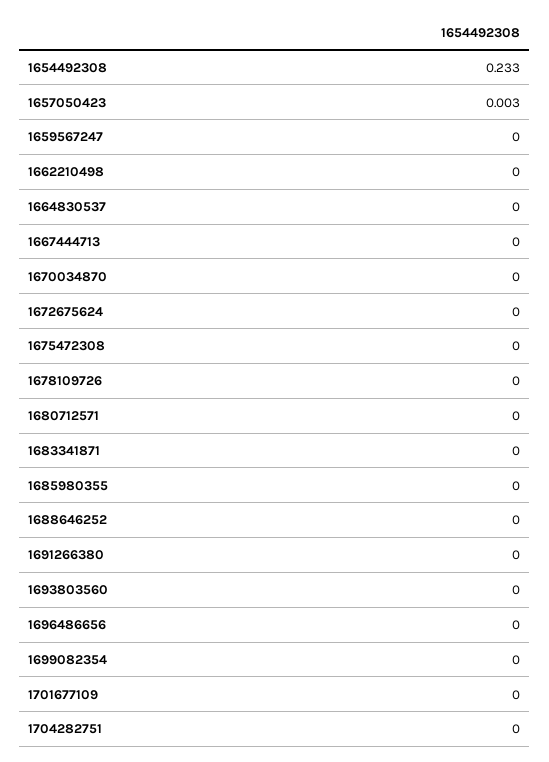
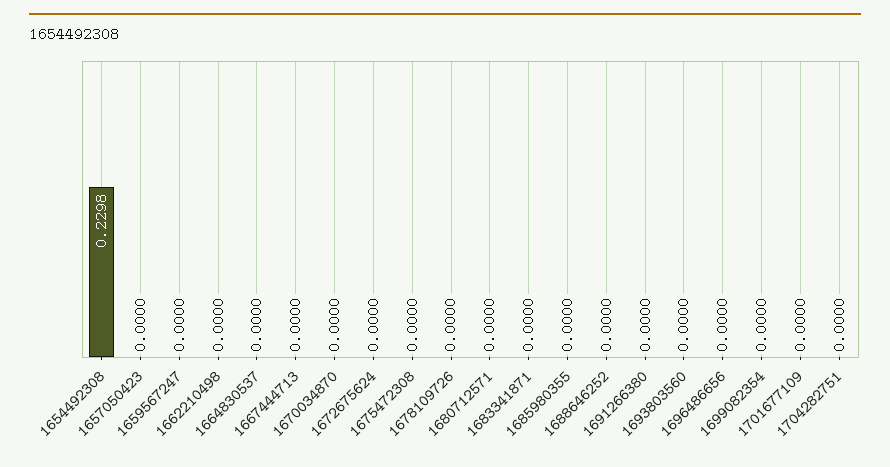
  {
-   "1654492308": 0.233,
+   "1654492308": 0.2298,
-   "1657050423": 0.003,
+   "1657050423": 0,
    "1659567247": 0,
    "1662210498": 0,
    "1664830537": 0,
    "1667444713": 0,
    "1670034870": 0,
    "1672675624": 0,
    "1675472308": 0,
    "1678109726": 0,
    "1680712571": 0,
    "1683341871": 0,
    "1685980355": 0,
    "1688646252": 0,
    "1691266380": 0,
    "1693803560": 0,
    "1696486656": 0,
    "1699082354": 0,
    "1701677109": 0,
    "1704282751": 0
  }

